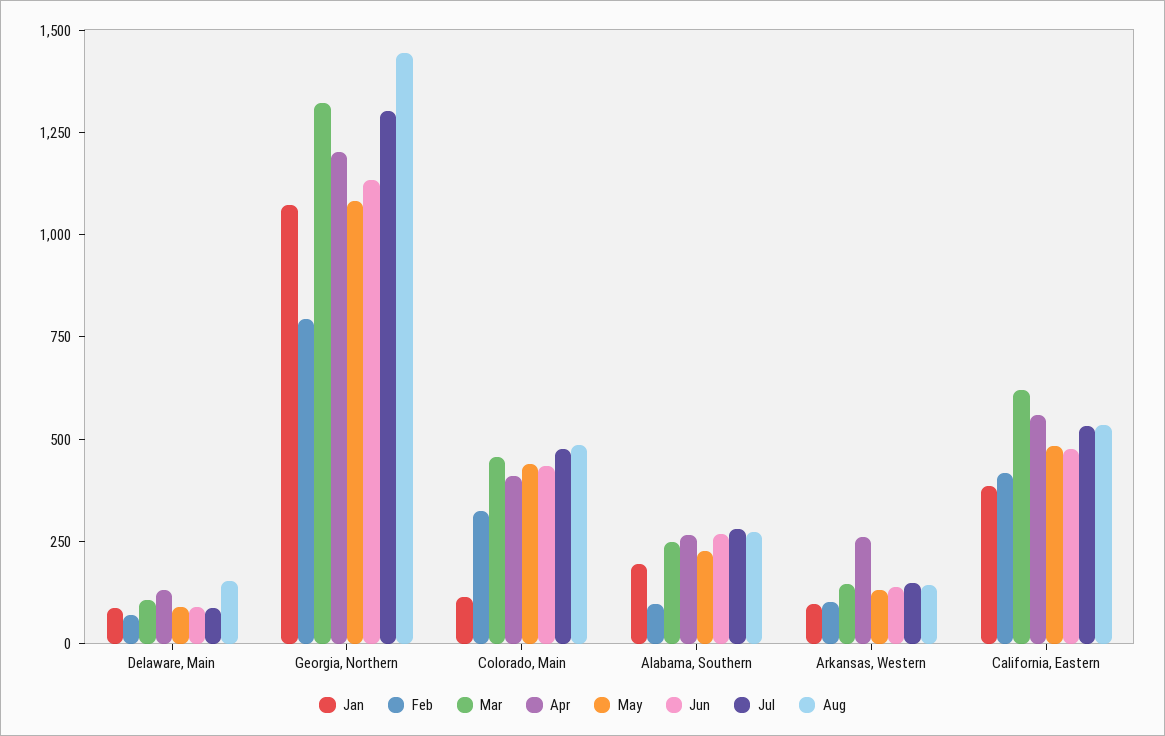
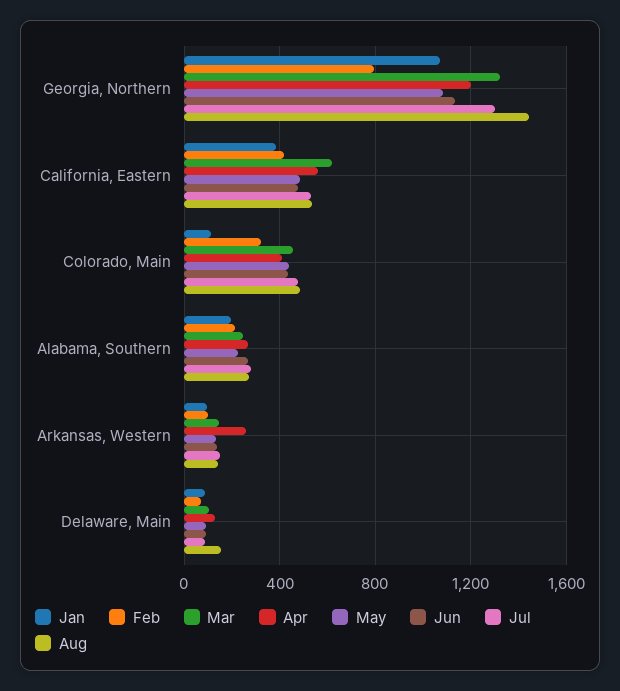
  {
    "Jan": {
      "Delaware, Main": 100,
      "Georgia, Northern": 1050,
      "Colorado, Main": 100,
      "Alabama, Southern": 200,
      "Arkansas, Western": 100,
      "California, Eastern": 400
    },
    "Feb": {
      "Delaware, Main": 50,
      "Georgia, Northern": 800,
      "Colorado, Main": 300,
-     "Alabama, Southern": 100,
+     "Alabama, Southern": 200,
      "Arkansas, Western": 100,
      "California, Eastern": 400
    },
    "Mar": {
      "Delaware, Main": 100,
      "Georgia, Northern": 1300,
      "Colorado, Main": 450,
      "Alabama, Southern": 250,
      "Arkansas, Western": 150,
      "California, Eastern": 600
    },
    "Apr": {
      "Delaware, Main": 150,
      "Georgia, Northern": 1200,
      "Colorado, Main": 400,
      "Alabama, Southern": 250,
      "Arkansas, Western": 250,
      "California, Eastern": 550
    },
    "May": {
      "Delaware, Main": 100,
      "Georgia, Northern": 1100,
      "Colorado, Main": 450,
      "Alabama, Southern": 250,
      "Arkansas, Western": 150,
      "California, Eastern": 500
    },
    "Jun": {
      "Delaware, Main": 100,
      "Georgia, Northern": 1150,
      "Colorado, Main": 450,
      "Alabama, Southern": 250,
      "Arkansas, Western": 150,
      "California, Eastern": 500
    },
    "Jul": {
      "Delaware, Main": 100,
      "Georgia, Northern": 1300,
      "Colorado, Main": 500,
      "Alabama, Southern": 300,
      "Arkansas, Western": 150,
      "California, Eastern": 550
    },
    "Aug": {
      "Delaware, Main": 150,
      "Georgia, Northern": 1450,
      "Colorado, Main": 500,
      "Alabama, Southern": 250,
      "Arkansas, Western": 150,
      "California, Eastern": 550
    }
  }

